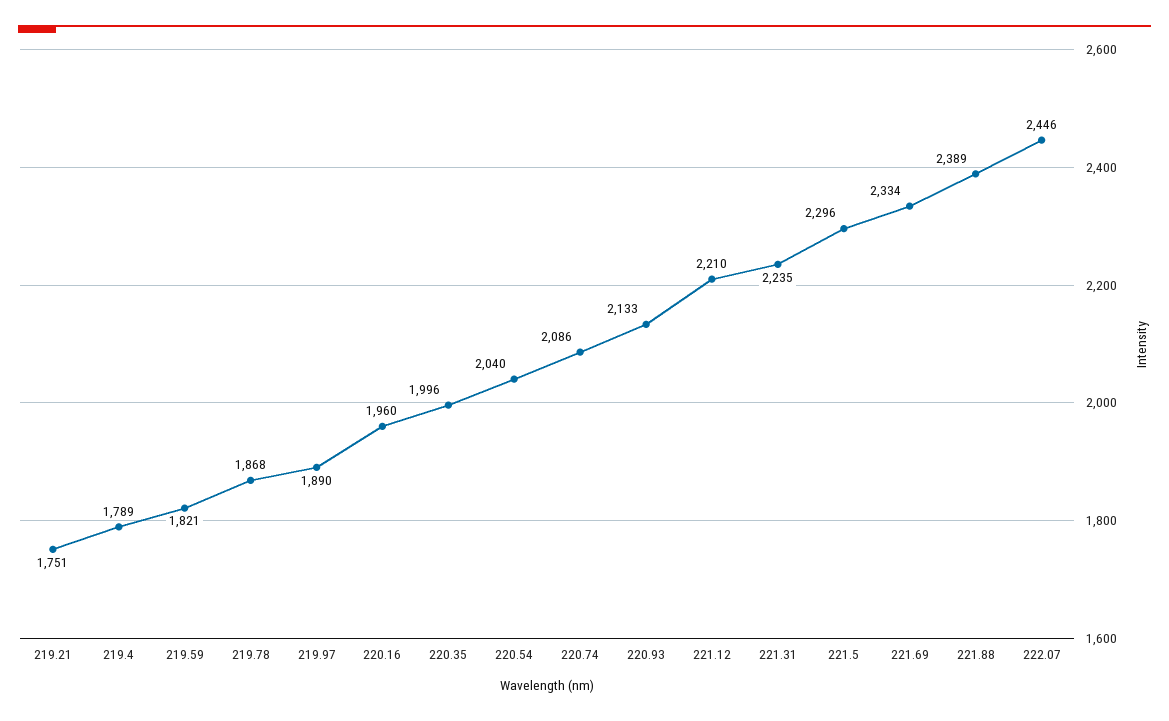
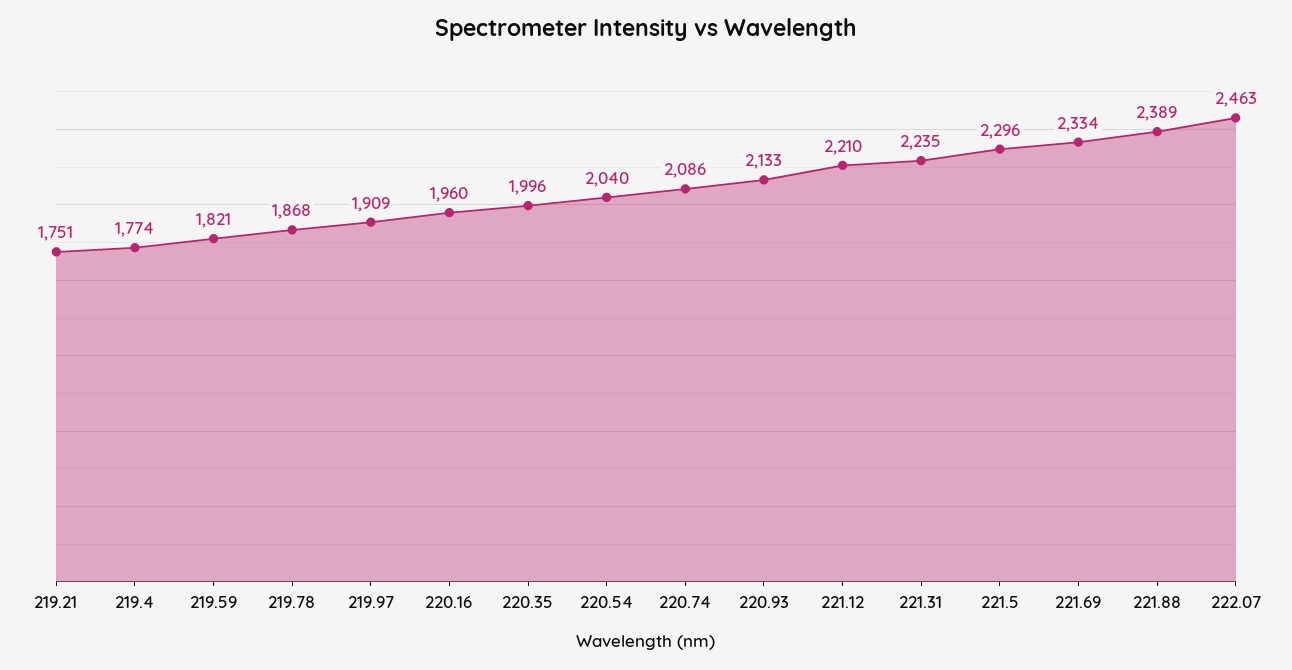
  {
    "219.21": 1751,
-   "219.4": 1789,
+   "219.4": 1774,
    "219.59": 1821,
    "219.78": 1868,
-   "219.97": 1890,
+   "219.97": 1909,
    "220.16": 1960,
    "220.35": 1996,
    "220.54": 2040,
    "220.74": 2086,
    "220.93": 2133,
    "221.12": 2210,
    "221.31": 2235,
    "221.5": 2296,
    "221.69": 2334,
    "221.88": 2389,
-   "222.07": 2446
+   "222.07": 2463
  }

